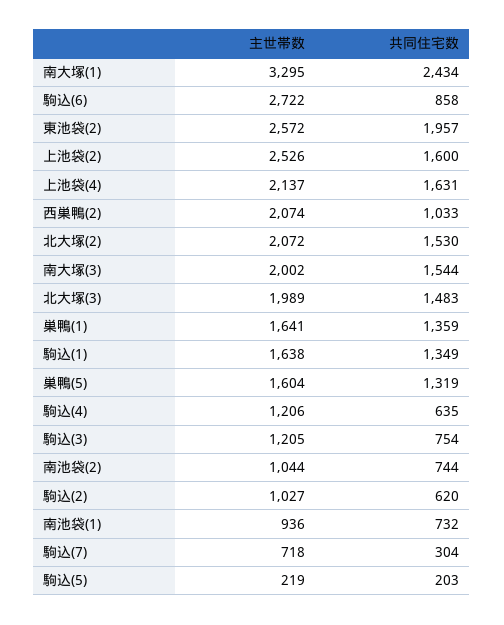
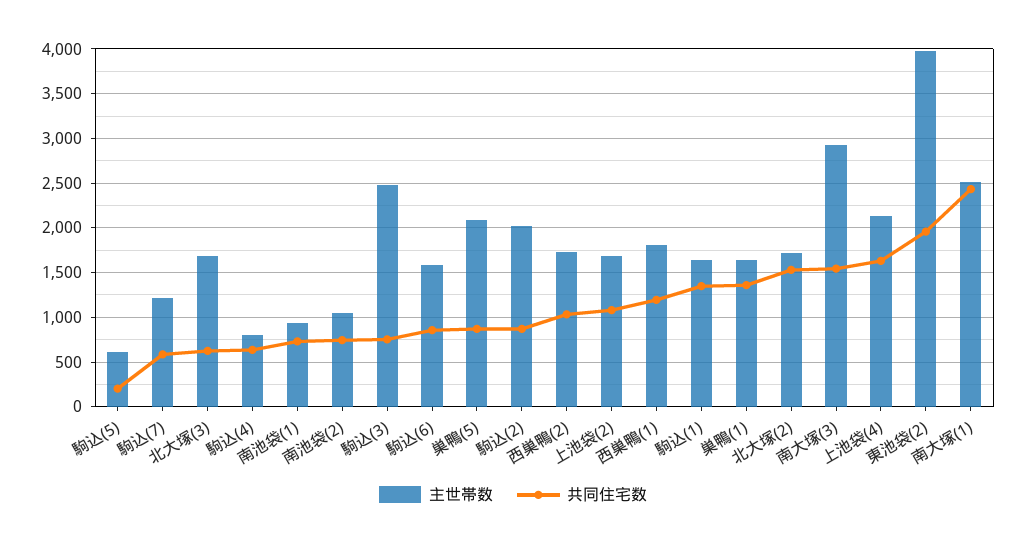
  {
    "主世帯数": {
-     "南大塚(1)": 3295,
+     "南大塚(1)": 2500,
-     "駒込(6)": 2722,
+     "駒込(6)": 1600,
-     "東池袋(2)": 2572,
+     "東池袋(2)": 4000,
-     "上池袋(2)": 2526,
+     "上池袋(2)": 1700,
      "上池袋(4)": 2137,
-     "西巣鴨(2)": 2074,
+     "西巣鴨(2)": 1700,
-     "北大塚(2)": 2072,
+     "北大塚(2)": 1700,
-     "南大塚(3)": 2002,
+     "南大塚(3)": 2900,
-     "北大塚(3)": 1989,
+     "北大塚(3)": 1700,
      "巣鴨(1)": 1641,
      "駒込(1)": 1638,
-     "巣鴨(5)": 1604,
+     "巣鴨(5)": 2100,
-     "駒込(4)": 1206,
+     "駒込(4)": 800,
-     "駒込(3)": 1205,
+     "駒込(3)": 2500,
      "南池袋(2)": 1044,
-     "駒込(2)": 1027,
+     "駒込(2)": 2000,
      "南池袋(1)": 936,
-     "駒込(7)": 718,
+     "駒込(7)": 1200,
-     "駒込(5)": 219
+     "駒込(5)": 600,
+     "西巣鴨(1)": 1800
    },
    "共同住宅数": {
      "南大塚(1)": 2434,
      "駒込(6)": 858,
      "東池袋(2)": 1957,
-     "上池袋(2)": 1600,
+     "上池袋(2)": 1100,
      "上池袋(4)": 1631,
      "西巣鴨(2)": 1033,
      "北大塚(2)": 1530,
      "南大塚(3)": 1544,
-     "北大塚(3)": 1483,
+     "北大塚(3)": 600,
      "巣鴨(1)": 1359,
      "駒込(1)": 1349,
-     "巣鴨(5)": 1319,
+     "巣鴨(5)": 900,
      "駒込(4)": 635,
      "駒込(3)": 754,
      "南池袋(2)": 744,
-     "駒込(2)": 620,
+     "駒込(2)": 900,
      "南池袋(1)": 732,
-     "駒込(7)": 304,
+     "駒込(7)": 600,
-     "駒込(5)": 203
+     "駒込(5)": 203,
+     "西巣鴨(1)": 1200
    }
  }

